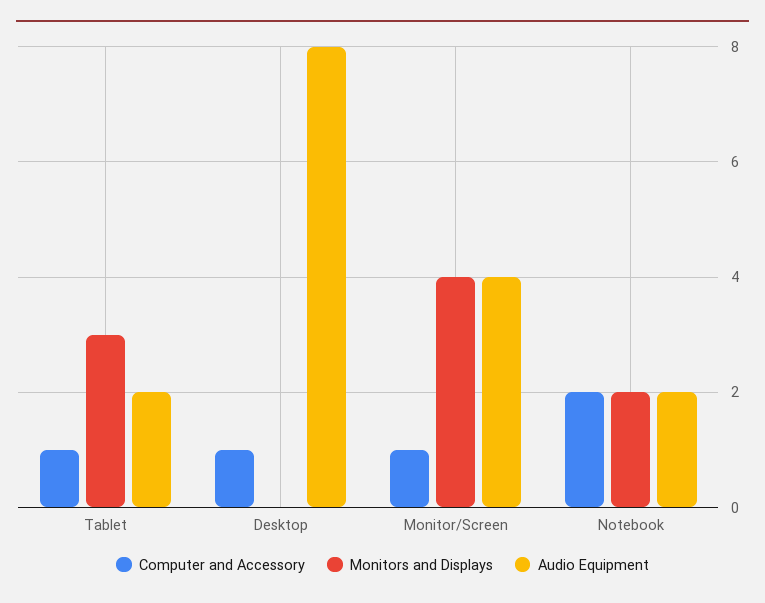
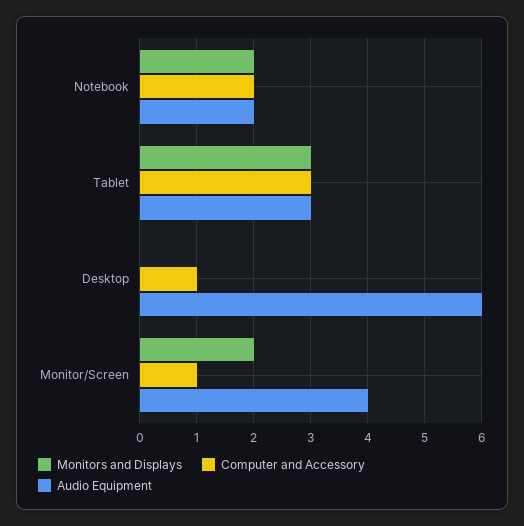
  {
    "Computer and Accessory": {
-     "Tablet": 1,
+     "Tablet": 3,
      "Desktop": 1,
      "Monitor/Screen": 1,
      "Notebook": 2
    },
    "Monitors and Displays": {
      "Tablet": 3,
      "Desktop": 0,
-     "Monitor/Screen": 4,
+     "Monitor/Screen": 2,
      "Notebook": 2
    },
    "Audio Equipment": {
-     "Tablet": 2,
+     "Tablet": 3,
-     "Desktop": 8,
+     "Desktop": 6,
      "Monitor/Screen": 4,
      "Notebook": 2
    }
  }

